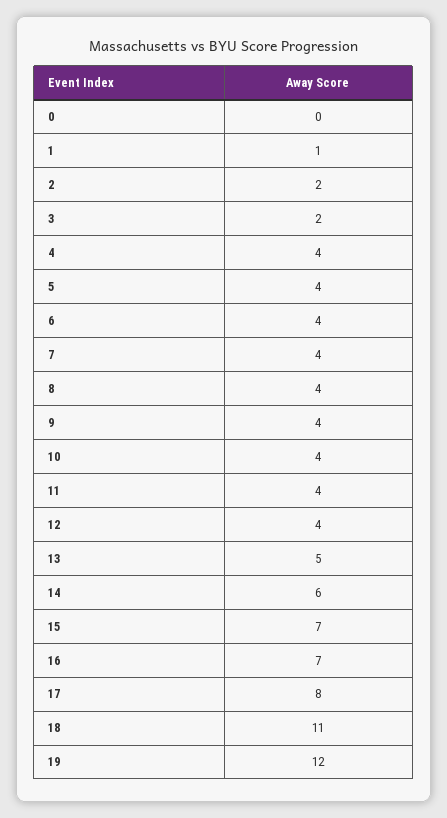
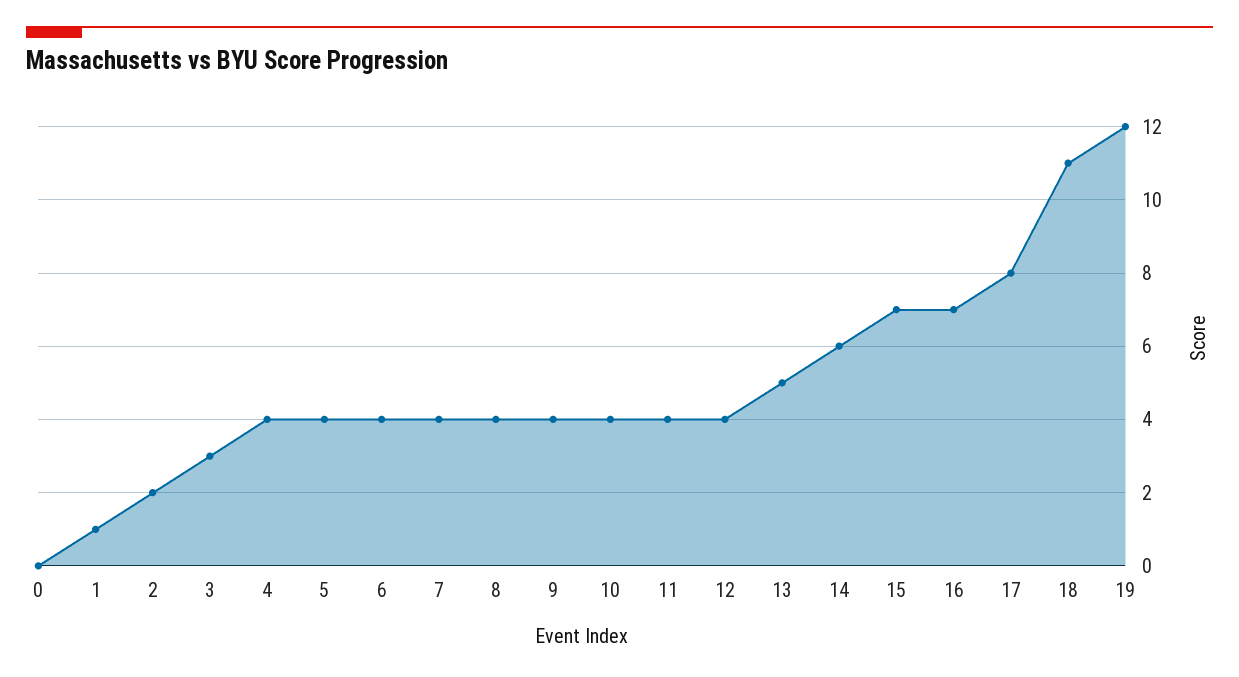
  {
    "0": 0,
    "1": 1,
    "2": 2,
-   "3": 2,
+   "3": 3,
    "4": 4,
    "5": 4,
    "6": 4,
    "7": 4,
    "8": 4,
    "9": 4,
    "10": 4,
    "11": 4,
    "12": 4,
    "13": 5,
    "14": 6,
    "15": 7,
    "16": 7,
    "17": 8,
    "18": 11,
    "19": 12
  }

